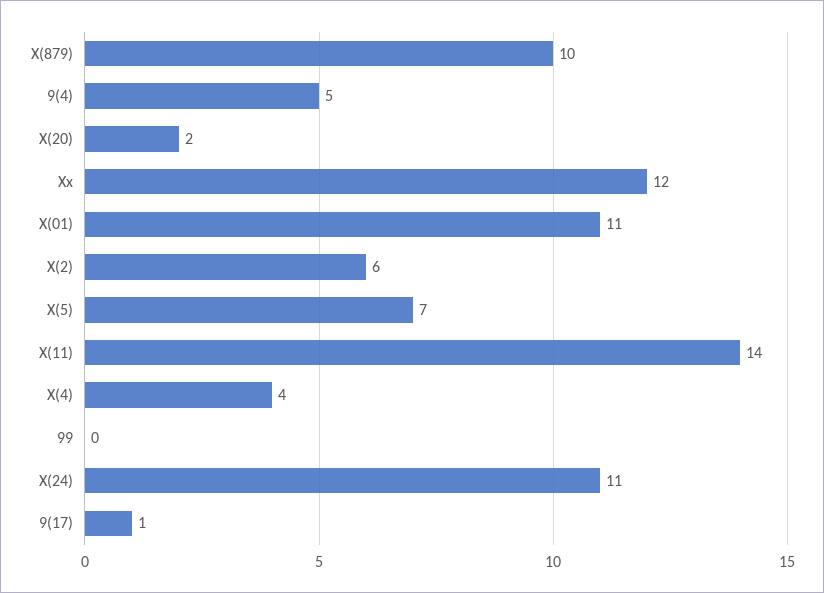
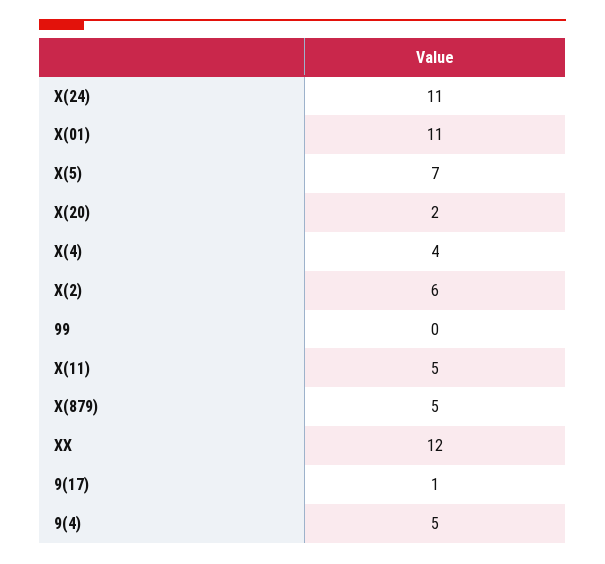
  {
-   "X(879)": 10,
+   "X(879)": 5,
    "9(4)": 5,
    "X(20)": 2,
    "Xx": 12,
    "X(01)": 11,
    "X(2)": 6,
    "X(5)": 7,
-   "X(11)": 14,
+   "X(11)": 5,
    "X(4)": 4,
    "99": 0,
    "X(24)": 11,
    "9(17)": 1
  }

